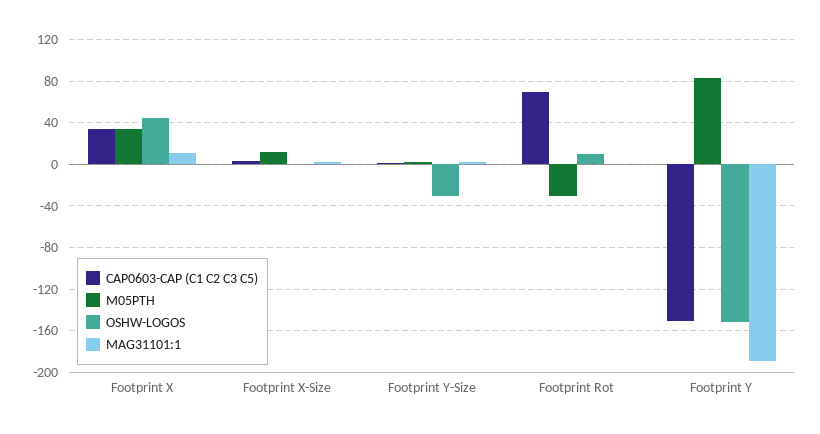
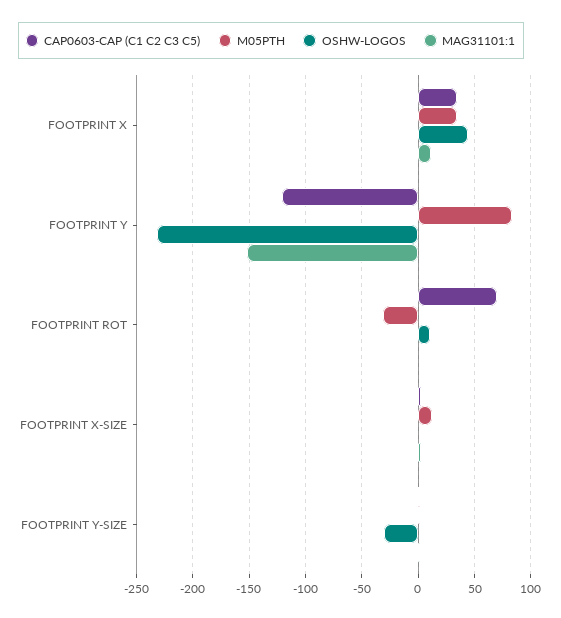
  {
    "CAP0603-CAP (C1 C2 C3 C5)": {
      "Footprint X": 30,
      "Footprint X-Size": 0,
      "Footprint Y-Size": 0,
      "Footprint Rot": 70,
-     "Footprint Y": -150
+     "Footprint Y": -120
    },
    "M05PTH": {
      "Footprint X": 30,
      "Footprint X-Size": 10,
      "Footprint Y-Size": 0,
      "Footprint Rot": -30,
      "Footprint Y": 80
    },
    "OSHW-LOGOS": {
      "Footprint X": 40,
      "Footprint X-Size": 0,
      "Footprint Y-Size": -30,
      "Footprint Rot": 10,
-     "Footprint Y": -150
+     "Footprint Y": -230
    },
    "MAG31101:1": {
      "Footprint X": 10,
      "Footprint X-Size": 0,
      "Footprint Y-Size": 0,
      "Footprint Rot": 0,
-     "Footprint Y": -190
+     "Footprint Y": -150
    }
  }

